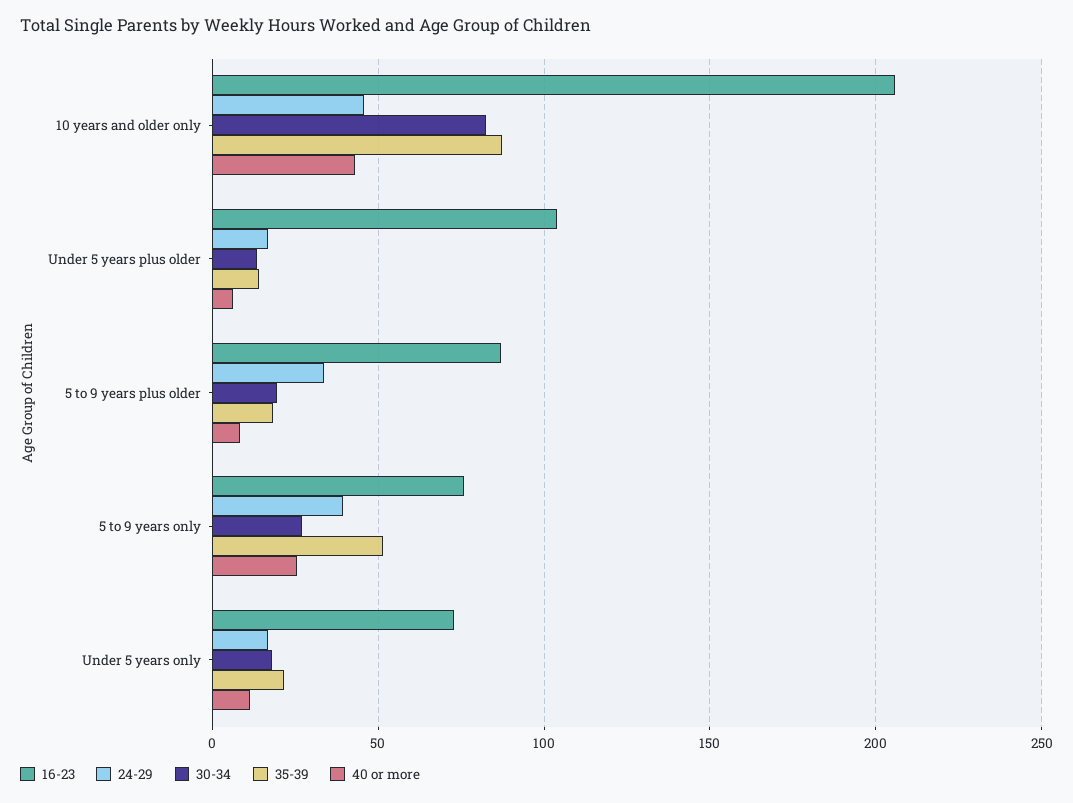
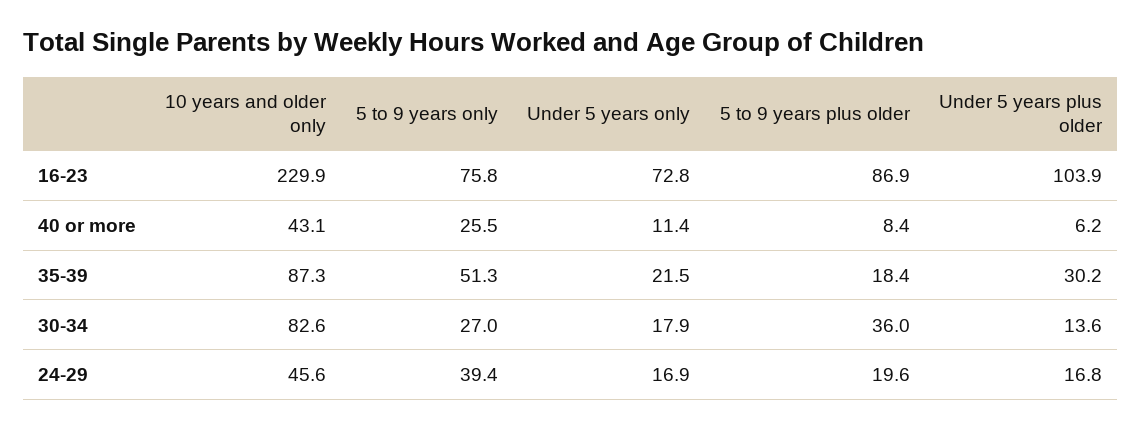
  {
    "16-23": {
-     "10 years and older only": 205,
+     "10 years and older only": 229.9,
      "Under 5 years plus older": 103.9,
      "5 to 9 years plus older": 86.9,
      "5 to 9 years only": 75.8,
      "Under 5 years only": 72.8
    },
    "24-29": {
      "10 years and older only": 45.6,
      "Under 5 years plus older": 16.8,
-     "5 to 9 years plus older": 35,
+     "5 to 9 years plus older": 19.6,
      "5 to 9 years only": 39.4,
      "Under 5 years only": 16.9
    },
    "30-34": {
      "10 years and older only": 82.6,
      "Under 5 years plus older": 13.6,
-     "5 to 9 years plus older": 20,
+     "5 to 9 years plus older": 36,
      "5 to 9 years only": 27,
      "Under 5 years only": 17.9
    },
    "35-39": {
      "10 years and older only": 87.3,
-     "Under 5 years plus older": 15,
+     "Under 5 years plus older": 30.2,
      "5 to 9 years plus older": 18.4,
      "5 to 9 years only": 51.3,
      "Under 5 years only": 21.5
    },
    "40 or more": {
      "10 years and older only": 43.1,
      "Under 5 years plus older": 6.2,
      "5 to 9 years plus older": 8.4,
      "5 to 9 years only": 25.5,
      "Under 5 years only": 11.4
    }
  }

